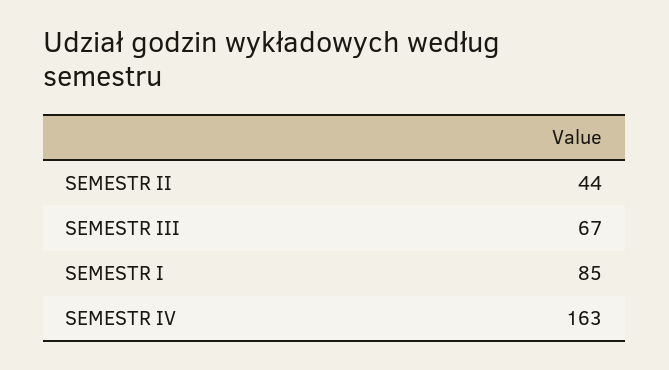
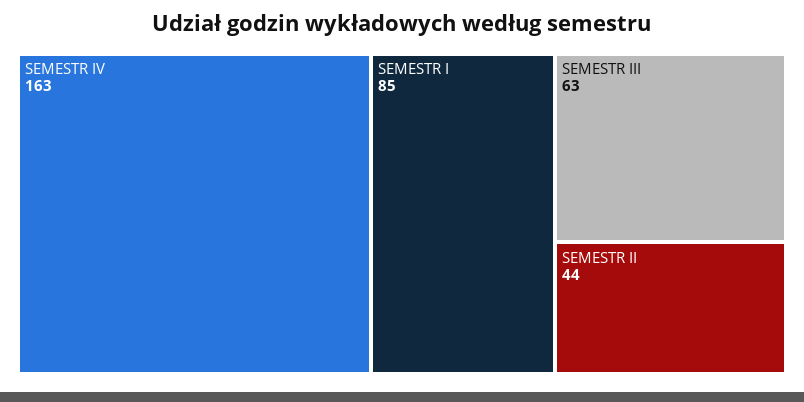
  {
    "SEMESTR II": 44,
-   "SEMESTR III": 67,
+   "SEMESTR III": 63,
    "SEMESTR I": 85,
    "SEMESTR IV": 163
  }

